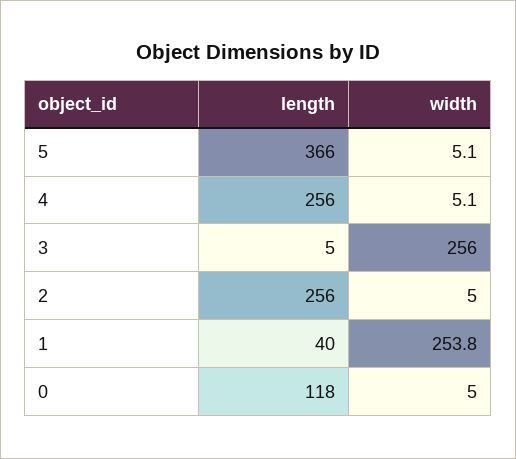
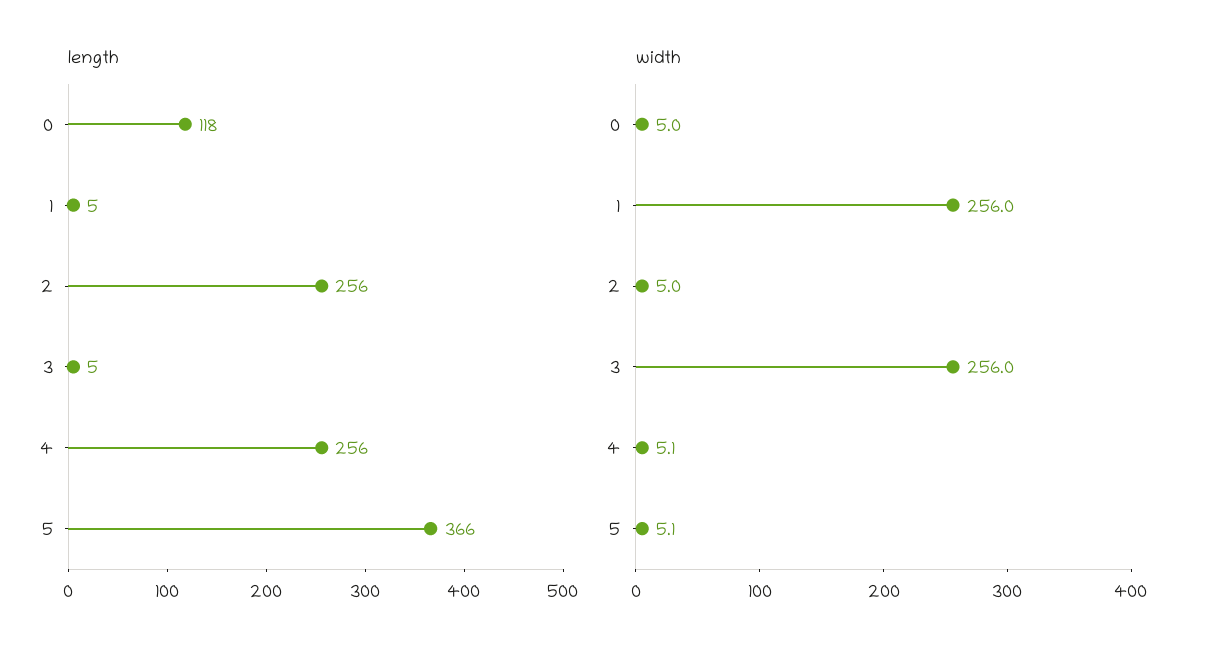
  {
    "length": {
      "5": 366,
      "4": 256,
      "3": 5,
      "2": 256,
-     "1": 40,
+     "1": 5,
      "0": 118
    },
    "width": {
      "5": 5.1,
      "4": 5.1,
      "3": 256,
      "2": 5,
-     "1": 253.8,
+     "1": 256,
      "0": 5
    }
  }

